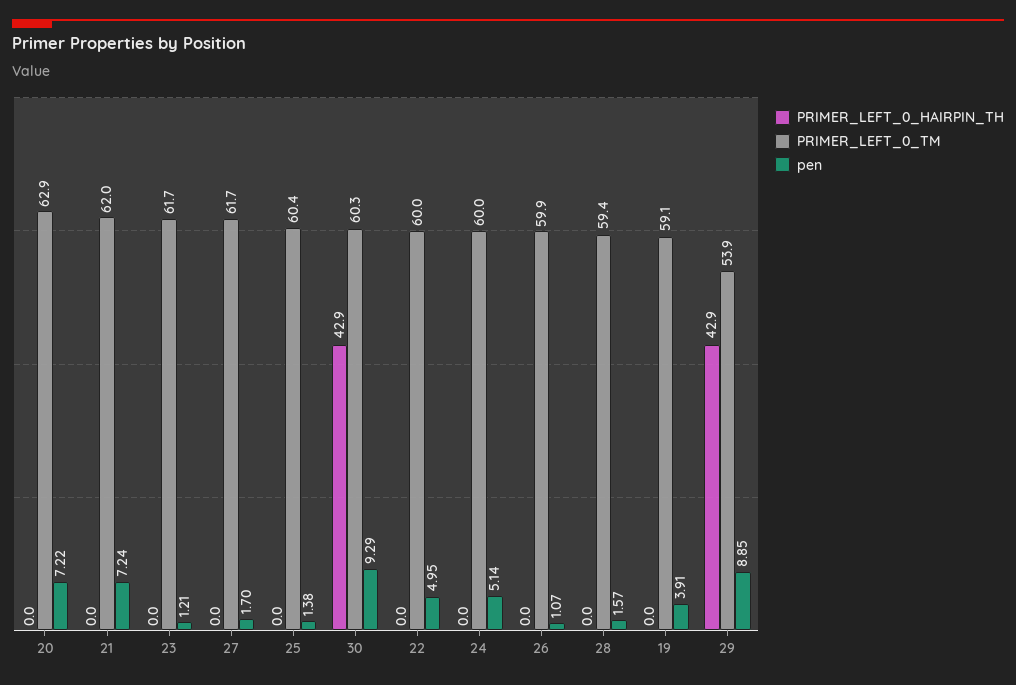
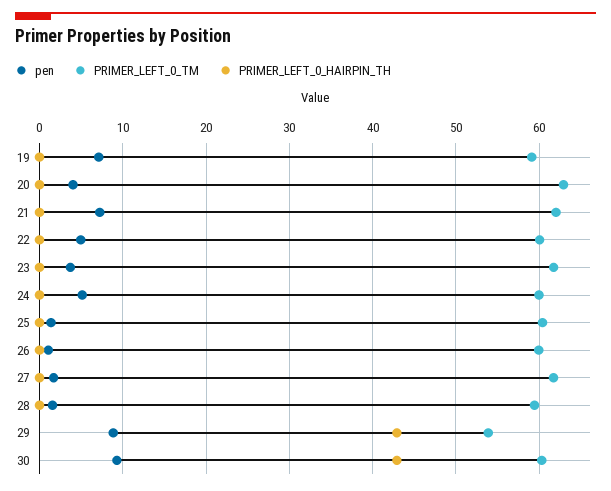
  {
    "PRIMER_LEFT_0_HAIRPIN_TH": {
      "20": 0,
      "21": 0,
      "23": 0,
      "27": 0,
      "25": 0,
      "30": 42.9,
      "22": 0,
      "24": 0,
      "26": 0,
      "28": 0,
      "19": 0,
      "29": 42.9
    },
    "PRIMER_LEFT_0_TM": {
      "20": 62.9,
      "21": 62,
      "23": 61.7,
      "27": 61.7,
      "25": 60.4,
      "30": 60.3,
      "22": 60,
      "24": 60,
      "26": 59.9,
      "28": 59.4,
      "19": 59.1,
      "29": 53.9
    },
    "pen": {
-     "20": 7.22,
+     "20": 4,
      "21": 7.24,
-     "23": 1.21,
+     "23": 4,
      "27": 1.7,
      "25": 1.38,
      "30": 9.29,
      "22": 4.95,
      "24": 5.14,
      "26": 1.07,
      "28": 1.57,
-     "19": 3.91,
+     "19": 7,
      "29": 8.85
    }
  }

